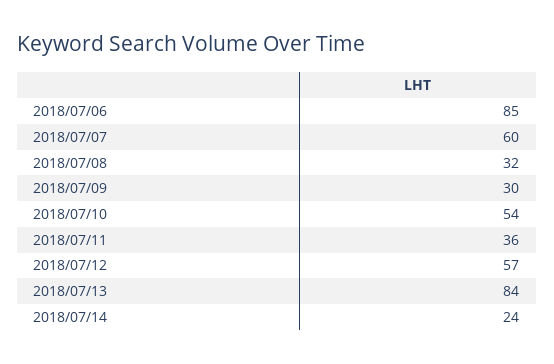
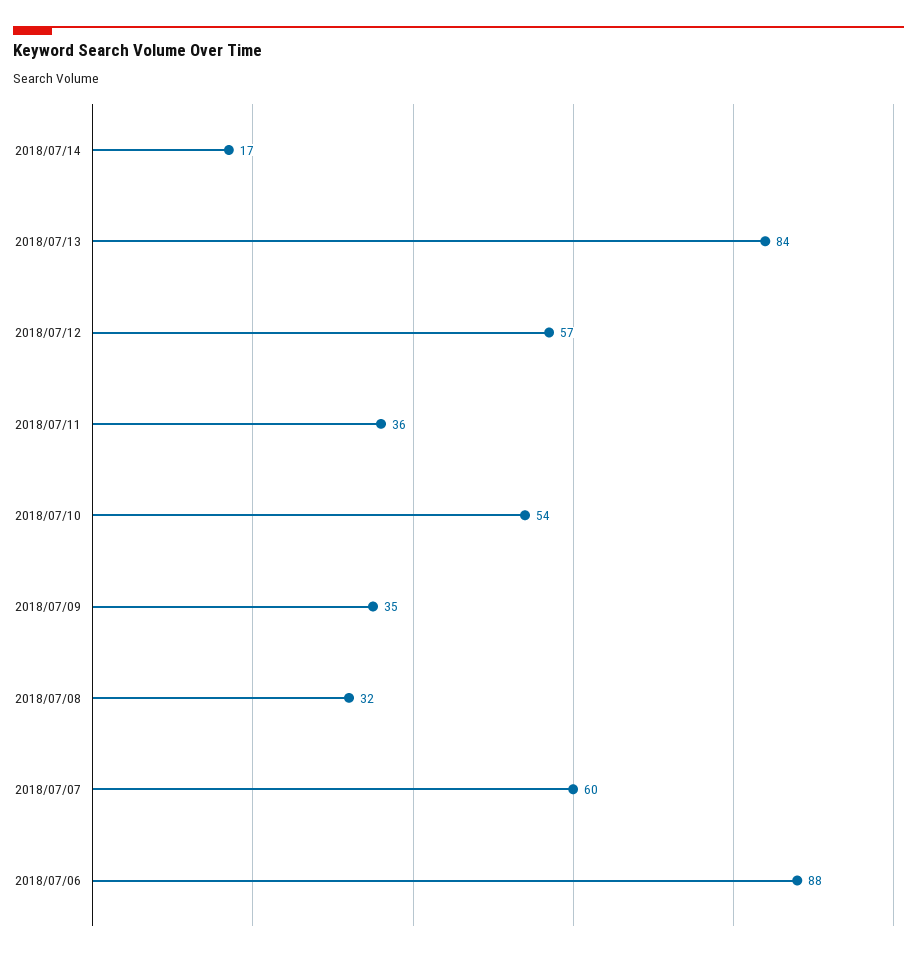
  {
-   "2018/07/06": 85,
+   "2018/07/06": 88,
    "2018/07/07": 60,
    "2018/07/08": 32,
-   "2018/07/09": 30,
+   "2018/07/09": 35,
    "2018/07/10": 54,
    "2018/07/11": 36,
    "2018/07/12": 57,
    "2018/07/13": 84,
-   "2018/07/14": 24
+   "2018/07/14": 17
  }

